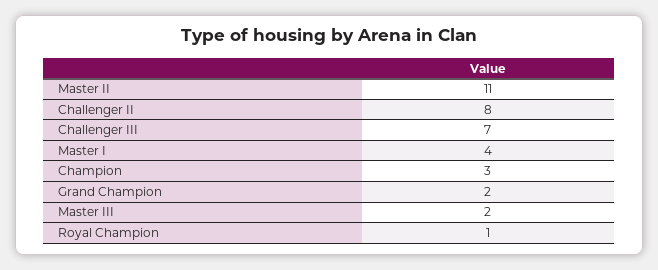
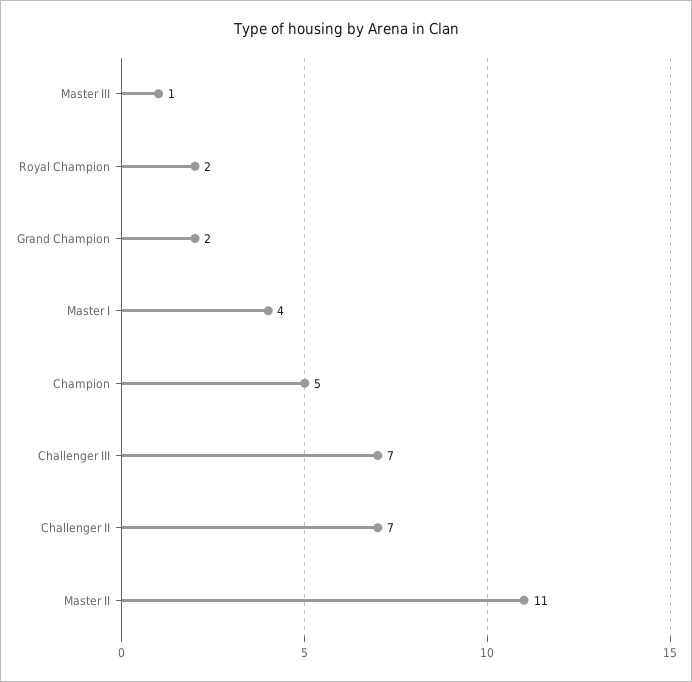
  {
    "Master II": 11,
-   "Challenger II": 8,
+   "Challenger II": 7,
    "Challenger III": 7,
    "Master I": 4,
-   "Champion": 3,
+   "Champion": 5,
    "Grand Champion": 2,
-   "Master III": 2,
+   "Master III": 1,
-   "Royal Champion": 1
+   "Royal Champion": 2
  }

